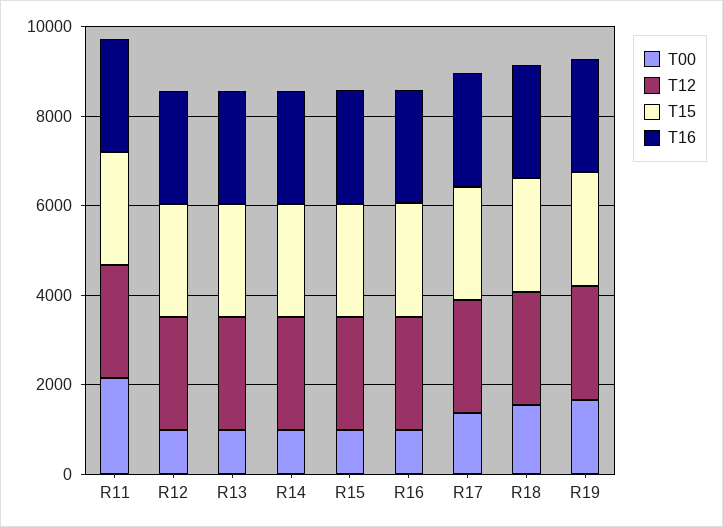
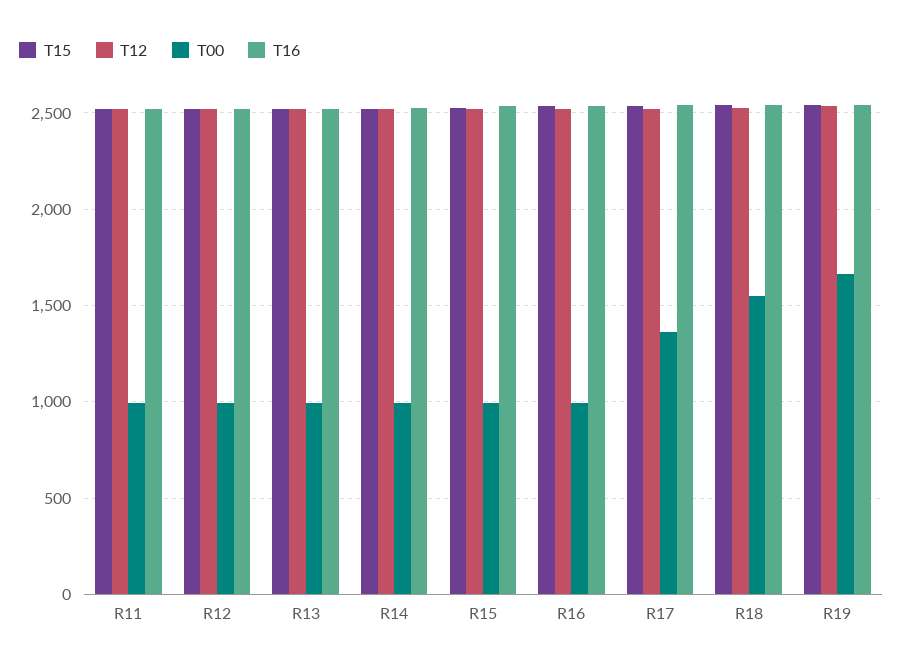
  {
    "T00": {
-     "R11": 2000,
+     "R11": 1000,
      "R12": 1000,
      "R13": 1000,
      "R14": 1000,
      "R15": 1000,
      "R16": 1000,
      "R17": 1350,
      "R18": 1550,
      "R19": 1650
    },
    "T12": {
      "R11": 2500,
      "R12": 2500,
      "R13": 2500,
      "R14": 2500,
      "R15": 2500,
      "R16": 2500,
      "R17": 2500,
      "R18": 2500,
      "R19": 2550
    },
    "T15": {
      "R11": 2500,
      "R12": 2500,
      "R13": 2500,
      "R14": 2500,
      "R15": 2500,
      "R16": 2550,
      "R17": 2550,
      "R18": 2550,
      "R19": 2550
    },
    "T16": {
      "R11": 2500,
      "R12": 2500,
      "R13": 2500,
      "R14": 2500,
      "R15": 2550,
      "R16": 2550,
      "R17": 2550,
      "R18": 2550,
      "R19": 2550
    }
  }

